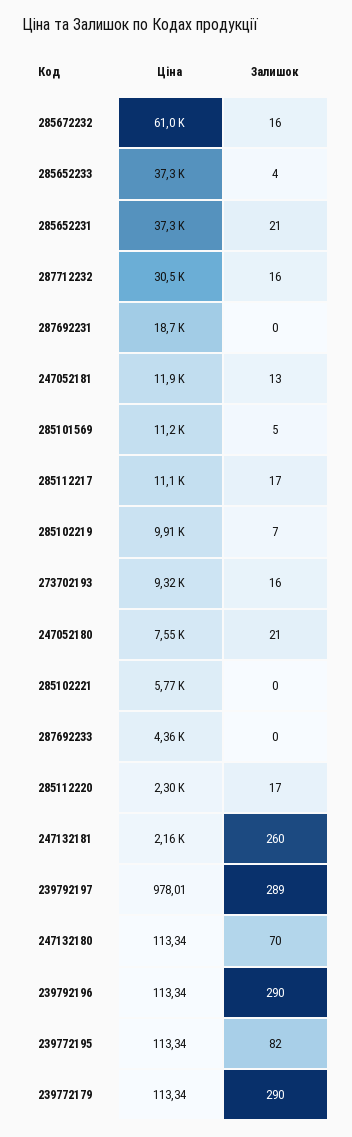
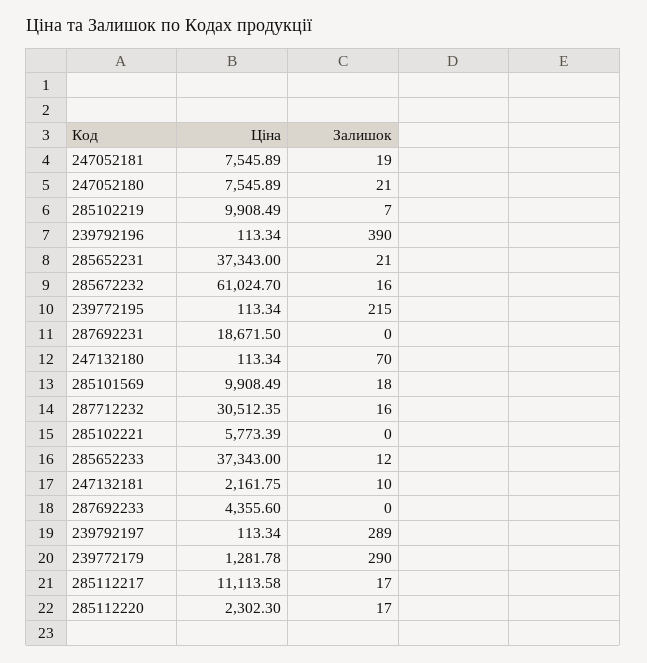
  {
    "Ціна": {
      "285672232": 61024.7,
      "285652233": 37343,
      "285652231": 37343,
      "287712232": 30512.35,
      "287692231": 18671.5,
-     "247052181": 11900,
+     "247052181": 7545.89,
-     "285101569": 11200,
+     "285101569": 9908.49,
      "285112217": 11113.58,
      "285102219": 9908.49,
-     "273702193": 9320,
      "247052180": 7545.89,
      "285102221": 5773.39,
      "287692233": 4355.6,
      "285112220": 2302.3,
      "247132181": 2161.75,
-     "239792197": 978.01,
+     "239792197": 113.34,
      "247132180": 113.34,
      "239792196": 113.34,
      "239772195": 113.34,
-     "239772179": 113.34
+     "239772179": 1281.78
    },
    "Залишок": {
      "285672232": 16,
-     "285652233": 4,
+     "285652233": 12,
      "285652231": 21,
      "287712232": 16,
      "287692231": 0,
-     "247052181": 13,
+     "247052181": 19,
-     "285101569": 5,
+     "285101569": 18,
      "285112217": 17,
      "285102219": 7,
-     "273702193": 16,
      "247052180": 21,
      "285102221": 0,
      "287692233": 0,
      "285112220": 17,
-     "247132181": 260,
+     "247132181": 10,
      "239792197": 289,
      "247132180": 70,
-     "239792196": 290,
+     "239792196": 390,
-     "239772195": 82,
+     "239772195": 215,
      "239772179": 290
    }
  }

